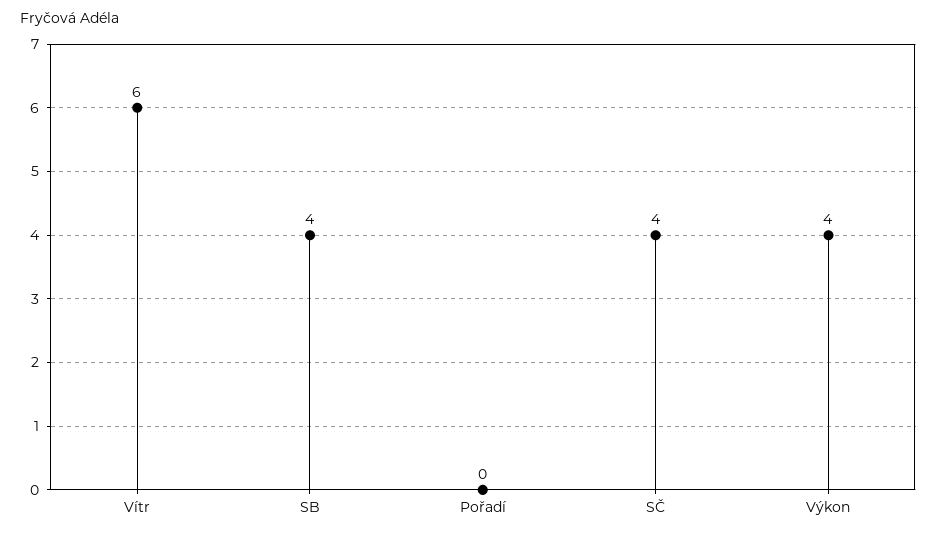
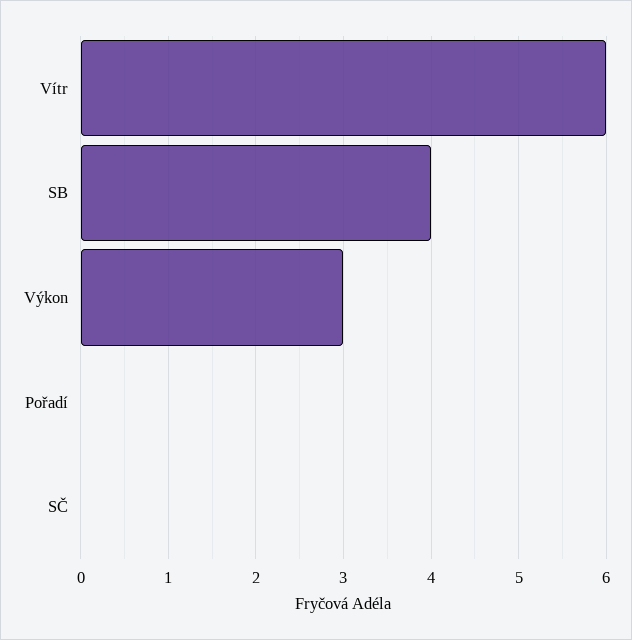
  {
    "Vítr": 6,
    "SB": 4,
    "Pořadí": 0,
-   "SČ": 4,
+   "SČ": 0,
-   "Výkon": 4
+   "Výkon": 3
  }

